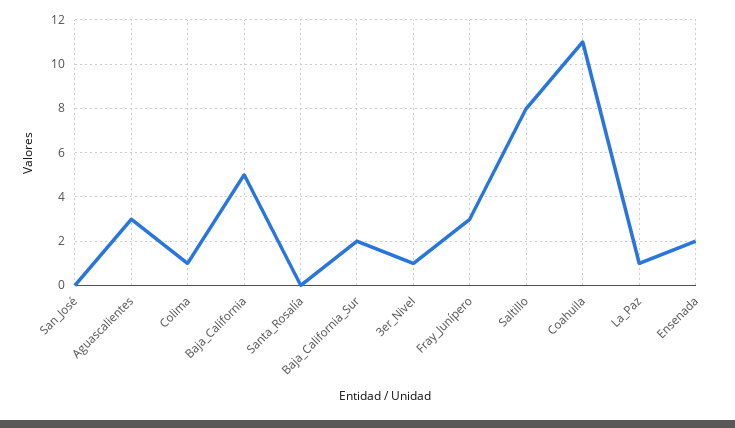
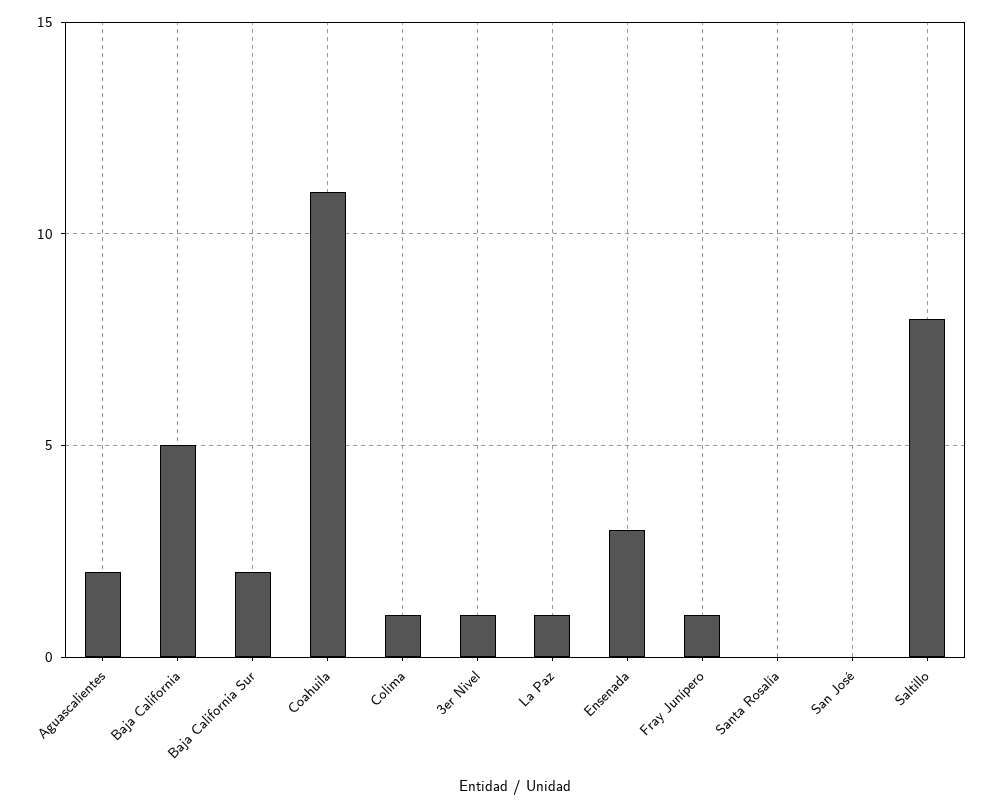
  {
    "San_José": 0,
-   "Aguascalientes": 3,
+   "Aguascalientes": 2,
    "Colima": 1,
    "Baja_California": 5,
    "Santa_Rosalía": 0,
    "Baja_California_Sur": 2,
    "3er_Nivel": 1,
-   "Fray_Junípero": 3,
+   "Fray_Junípero": 1,
    "Saltillo": 8,
    "Coahuila": 11,
    "La_Paz": 1,
-   "Ensenada": 2
+   "Ensenada": 3
  }

